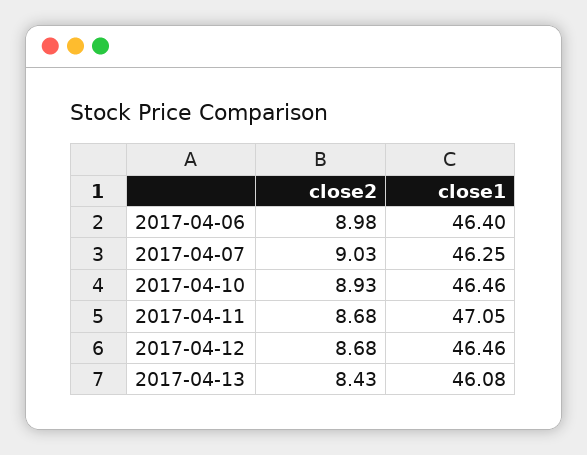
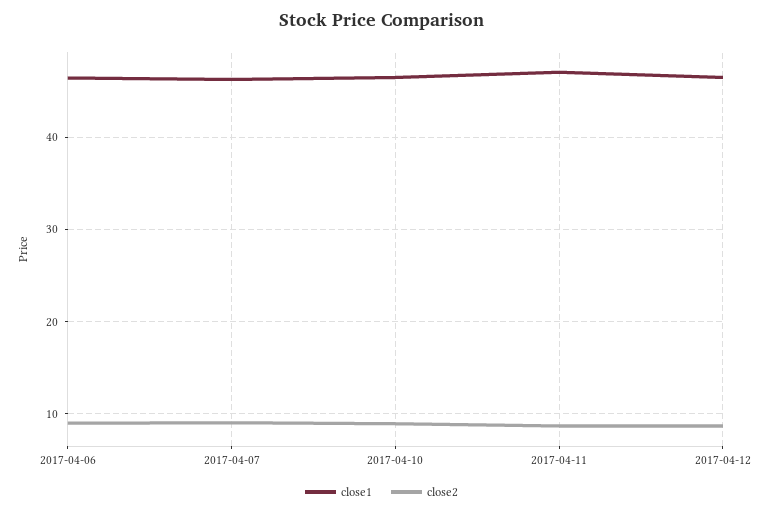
  {
    "close2": {
      "2017-04-06": 8.98,
      "2017-04-07": 9.03,
      "2017-04-10": 8.93,
      "2017-04-11": 8.68,
-     "2017-04-12": 8.68,
+     "2017-04-12": 8.68
-     "2017-04-13": 8.43
    },
    "close1": {
      "2017-04-06": 46.4,
      "2017-04-07": 46.25,
      "2017-04-10": 46.46,
      "2017-04-11": 47.05,
-     "2017-04-12": 46.46,
+     "2017-04-12": 46.46
-     "2017-04-13": 46.08
    }
  }

